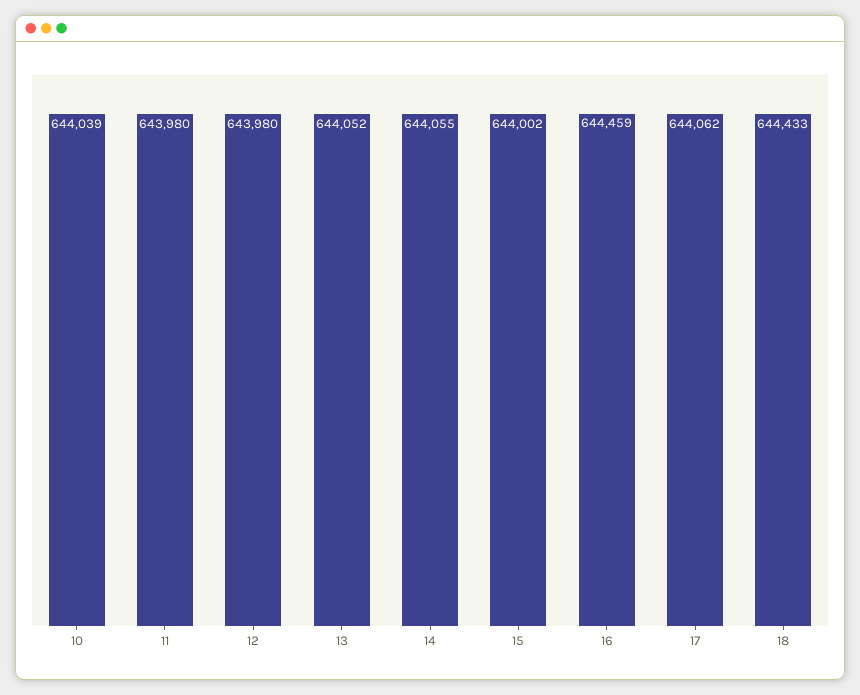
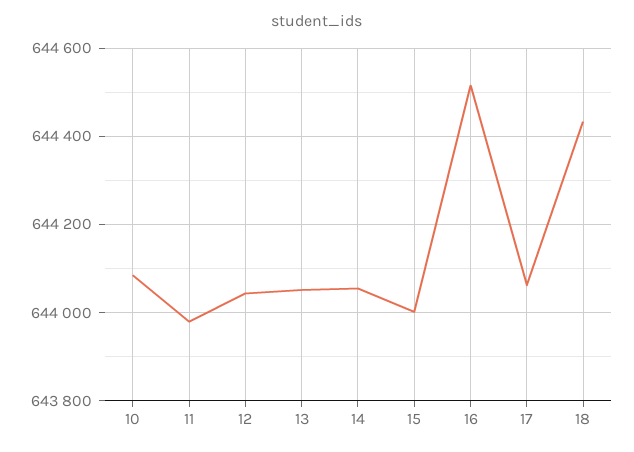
  {
-   "10": 644039,
+   "10": 644080,
    "11": 643980,
-   "12": 643980,
+   "12": 644040,
    "13": 644052,
    "14": 644055,
    "15": 644002,
-   "16": 644459,
+   "16": 644520,
    "17": 644062,
    "18": 644433
  }

